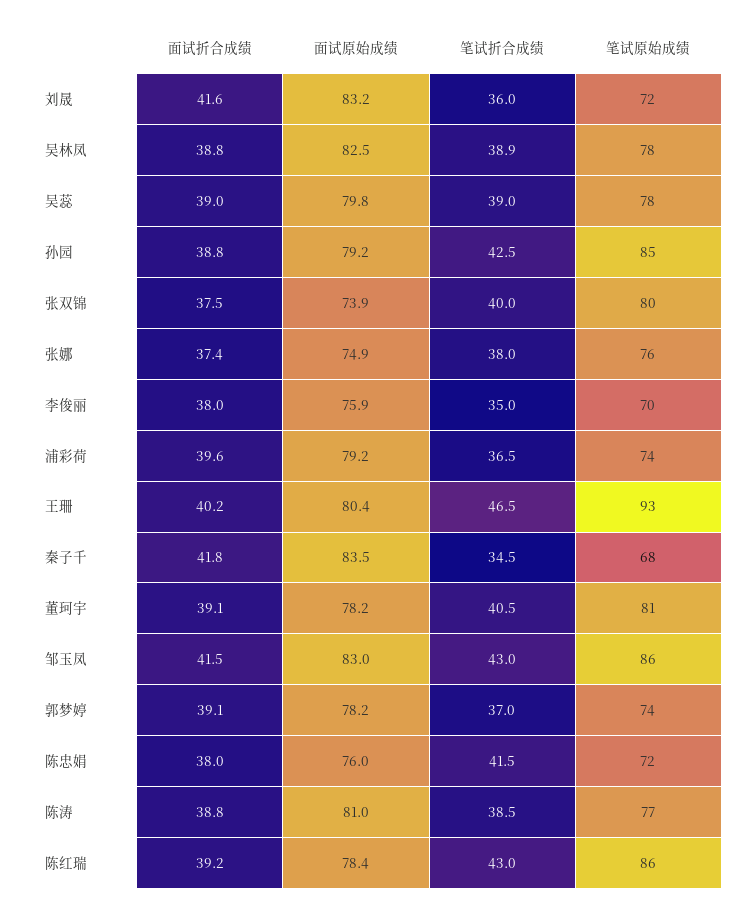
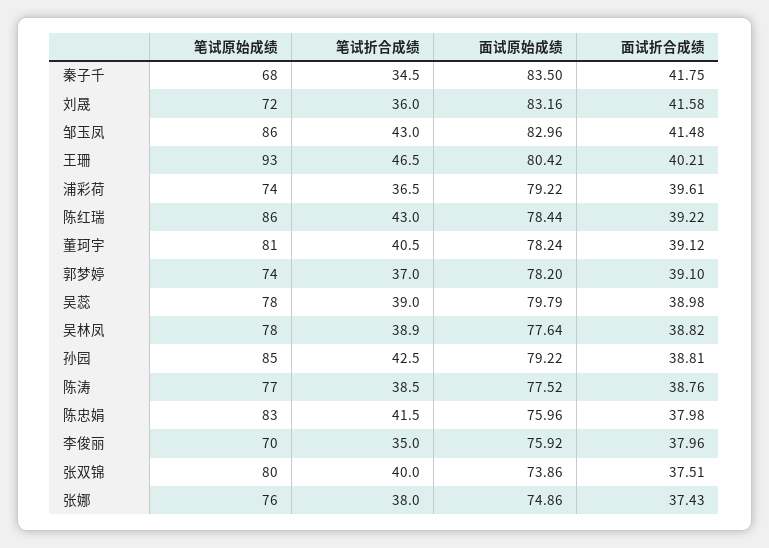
  {
    "面试折合成绩": {
      "刘晟": 41.58,
      "吴林凤": 38.82,
      "吴蕊": 38.98,
      "孙园": 38.81,
      "张双锦": 37.51,
      "张娜": 37.43,
      "李俊丽": 37.96,
      "浦彩荷": 39.61,
      "王珊": 40.21,
      "秦子千": 41.75,
      "董珂宇": 39.12,
      "邹玉凤": 41.48,
      "郭梦婷": 39.1,
      "陈忠娟": 37.98,
      "陈涛": 38.76,
      "陈红瑞": 39.22
    },
    "面试原始成绩": {
      "刘晟": 83.16,
-     "吴林凤": 82.5,
+     "吴林凤": 77.64,
      "吴蕊": 79.79,
      "孙园": 79.22,
      "张双锦": 73.86,
      "张娜": 74.86,
      "李俊丽": 75.92,
      "浦彩荷": 79.22,
      "王珊": 80.42,
      "秦子千": 83.5,
      "董珂宇": 78.24,
      "邹玉凤": 82.96,
      "郭梦婷": 78.2,
      "陈忠娟": 75.96,
-     "陈涛": 81,
+     "陈涛": 77.52,
      "陈红瑞": 78.44
    },
    "笔试折合成绩": {
      "刘晟": 36,
      "吴林凤": 38.9,
      "吴蕊": 39,
      "孙园": 42.5,
      "张双锦": 40,
      "张娜": 38,
      "李俊丽": 35,
      "浦彩荷": 36.5,
      "王珊": 46.5,
      "秦子千": 34.5,
      "董珂宇": 40.5,
      "邹玉凤": 43,
      "郭梦婷": 37,
      "陈忠娟": 41.5,
      "陈涛": 38.5,
      "陈红瑞": 43
    },
    "笔试原始成绩": {
      "刘晟": 72,
      "吴林凤": 78,
      "吴蕊": 78,
      "孙园": 85,
      "张双锦": 80,
      "张娜": 76,
      "李俊丽": 70,
      "浦彩荷": 74,
      "王珊": 93,
      "秦子千": 68,
      "董珂宇": 81,
      "邹玉凤": 86,
      "郭梦婷": 74,
-     "陈忠娟": 72,
+     "陈忠娟": 83,
      "陈涛": 77,
      "陈红瑞": 86
    }
  }

